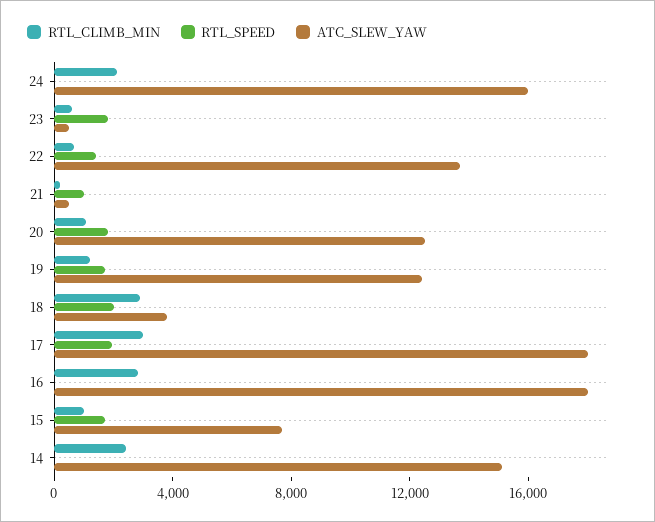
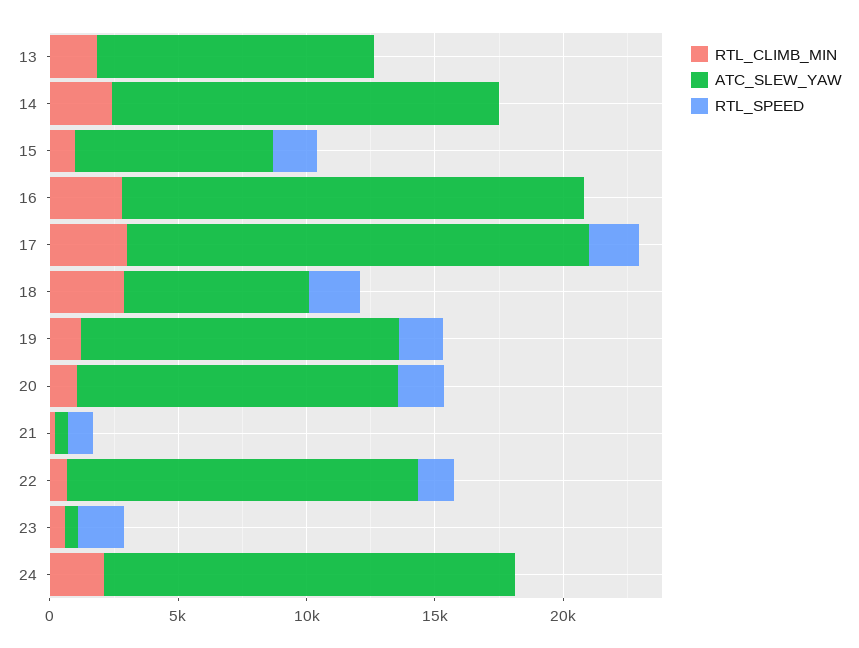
  {
    "RTL_CLIMB_MIN": {
      "24": 2000,
      "23": 1000,
      "22": 1000,
      "21": 0,
      "20": 1000,
      "19": 1000,
      "18": 3000,
      "17": 3000,
      "16": 3000,
      "15": 1000,
-     "14": 2000
+     "14": 2000,
+     "13": 2000
    },
    "RTL_SPEED": {
      "24": 0,
      "23": 2000,
      "22": 1000,
      "21": 1000,
      "20": 2000,
      "19": 2000,
      "18": 2000,
      "17": 2000,
      "16": 0,
      "15": 2000,
-     "14": 0
+     "14": 0,
+     "13": 0
    },
    "ATC_SLEW_YAW": {
      "24": 16000,
      "23": 1000,
      "22": 14000,
      "21": 1000,
      "20": 13000,
      "19": 12000,
-     "18": 4000,
+     "18": 7000,
      "17": 18000,
      "16": 18000,
      "15": 8000,
-     "14": 15000
+     "14": 15000,
+     "13": 11000
    }
  }

